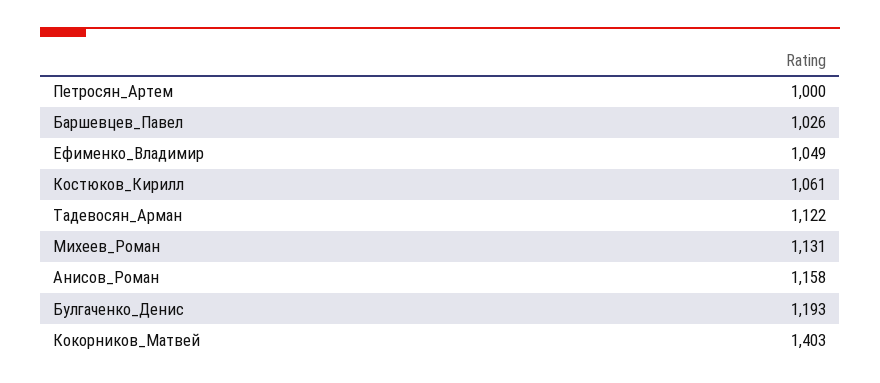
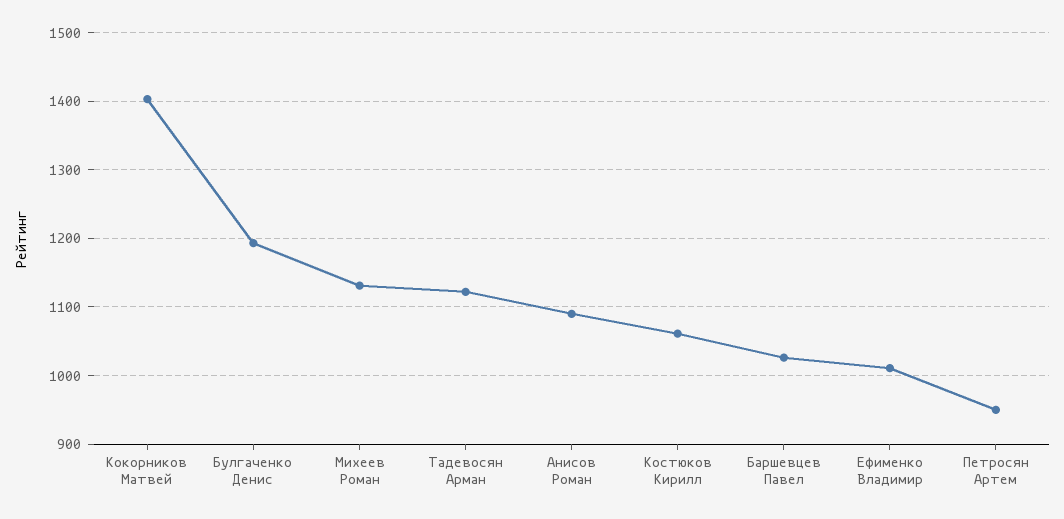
  {
-   "Петросян_Артем": 1000,
+   "Петросян_Артем": 950,
    "Баршевцев_Павел": 1026,
-   "Ефименко_Владимир": 1049,
+   "Ефименко_Владимир": 1010,
    "Костюков_Кирилл": 1061,
    "Тадевосян_Арман": 1122,
    "Михеев_Роман": 1131,
-   "Анисов_Роман": 1158,
+   "Анисов_Роман": 1090,
    "Булгаченко_Денис": 1193,
    "Кокорников_Матвей": 1403
  }

